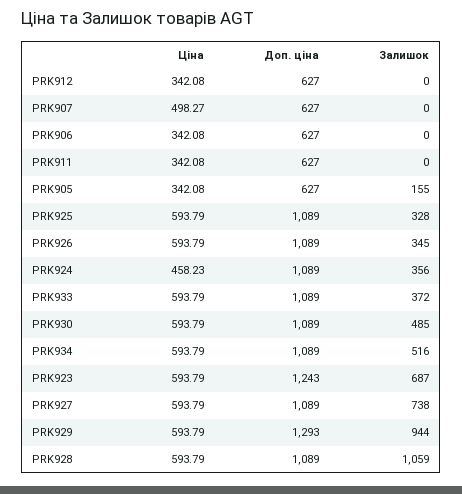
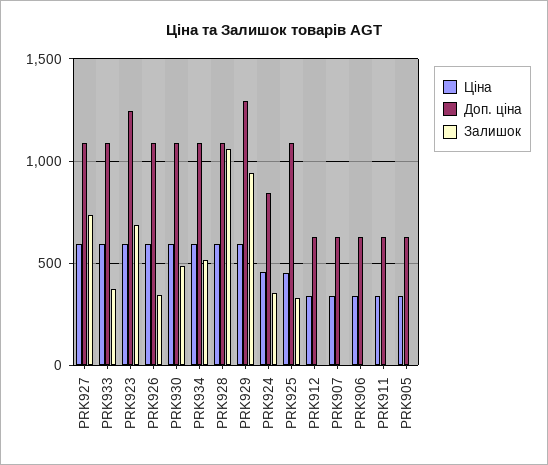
  {
    "Ціна": {
      "PRK912": 342.08,
-     "PRK907": 498.27,
+     "PRK907": 350,
      "PRK906": 342.08,
      "PRK911": 342.08,
      "PRK905": 342.08,
-     "PRK925": 593.79,
+     "PRK925": 450,
      "PRK926": 593.79,
      "PRK924": 458.23,
      "PRK933": 593.79,
      "PRK930": 593.79,
      "PRK934": 593.79,
      "PRK923": 593.79,
      "PRK927": 593.79,
      "PRK929": 593.79,
      "PRK928": 593.79
    },
    "Доп. ціна": {
      "PRK912": 627,
      "PRK907": 627,
      "PRK906": 627,
      "PRK911": 627,
      "PRK905": 627,
      "PRK925": 1089,
      "PRK926": 1089,
-     "PRK924": 1089,
+     "PRK924": 850,
      "PRK933": 1089,
      "PRK930": 1089,
      "PRK934": 1089,
      "PRK923": 1243,
      "PRK927": 1089,
      "PRK929": 1293,
      "PRK928": 1089
    },
    "Залишок": {
      "PRK912": 0,
      "PRK907": 0,
      "PRK906": 0,
      "PRK911": 0,
-     "PRK905": 155,
+     "PRK905": 0,
      "PRK925": 328,
      "PRK926": 345,
      "PRK924": 356,
      "PRK933": 372,
      "PRK930": 485,
      "PRK934": 516,
      "PRK923": 687,
      "PRK927": 738,
      "PRK929": 944,
      "PRK928": 1059
    }
  }

